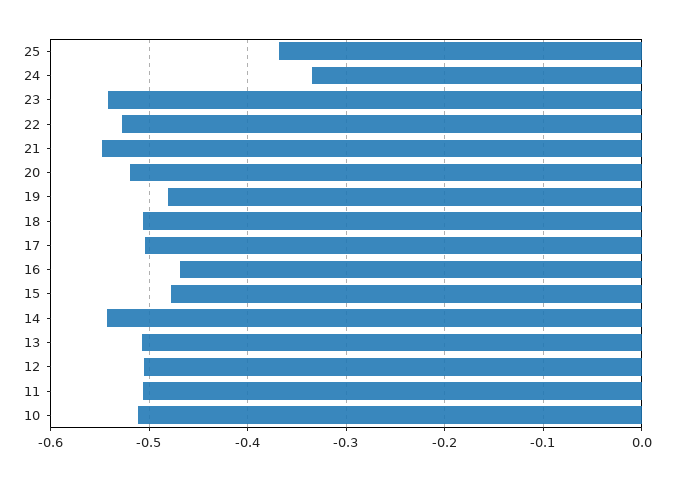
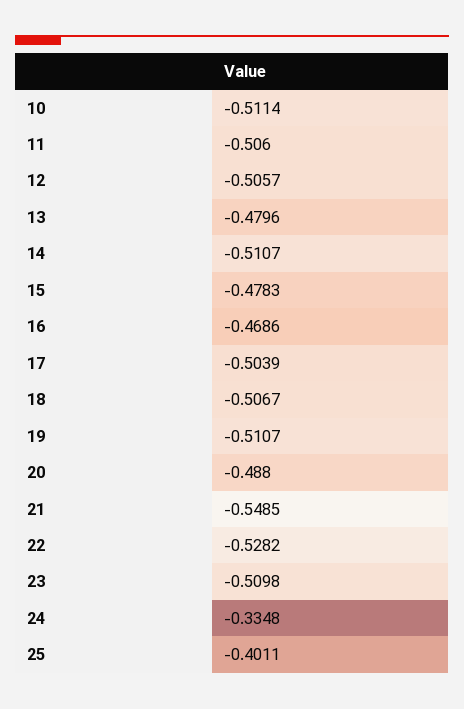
  {
-   "25": -0.37,
+   "25": -0.4011,
    "24": -0.3348,
-   "23": -0.54,
+   "23": -0.5098,
    "22": -0.5282,
    "21": -0.5485,
-   "20": -0.52,
+   "20": -0.488,
-   "19": -0.48,
+   "19": -0.5107,
    "18": -0.5067,
    "17": -0.5039,
    "16": -0.4686,
    "15": -0.4783,
-   "14": -0.54,
+   "14": -0.5107,
-   "13": -0.51,
+   "13": -0.4796,
    "12": -0.5057,
    "11": -0.506,
    "10": -0.5114
  }

